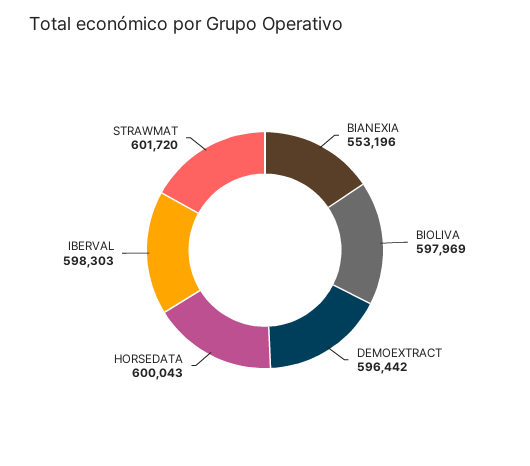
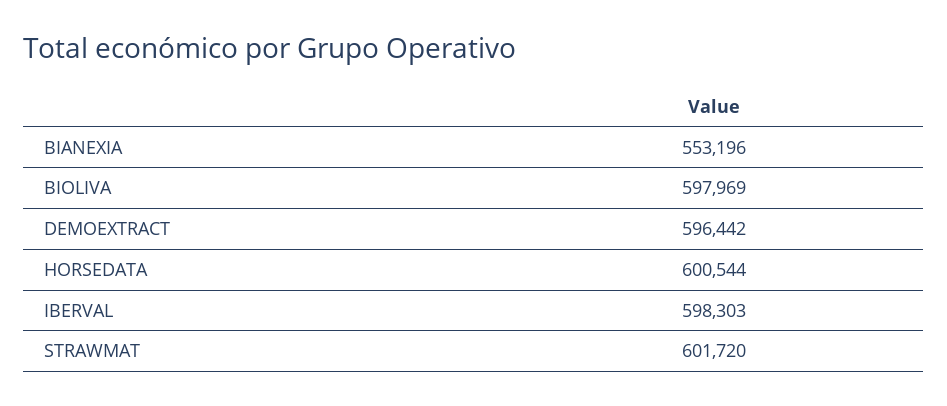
  {
    "BIANEXIA": 553196,
    "BIOLIVA": 597969,
    "DEMOEXTRACT": 596442,
-   "HORSEDATA": 600043,
+   "HORSEDATA": 600544,
    "IBERVAL": 598303,
    "STRAWMAT": 601720
  }

